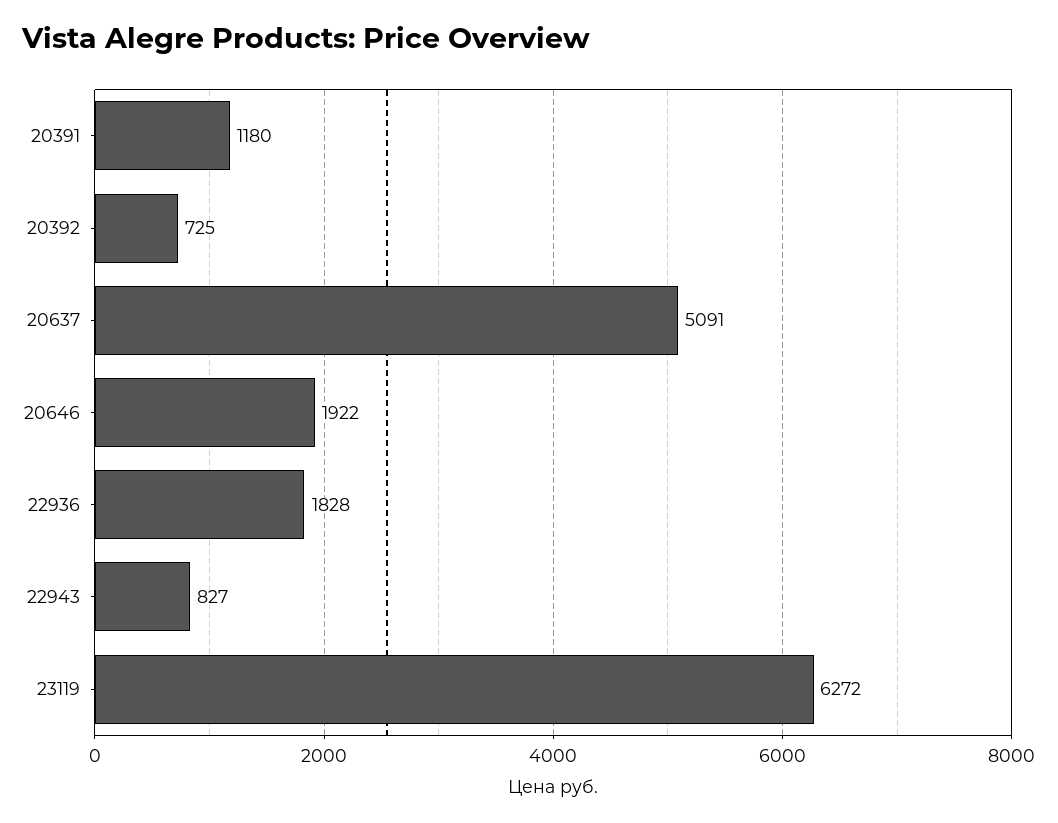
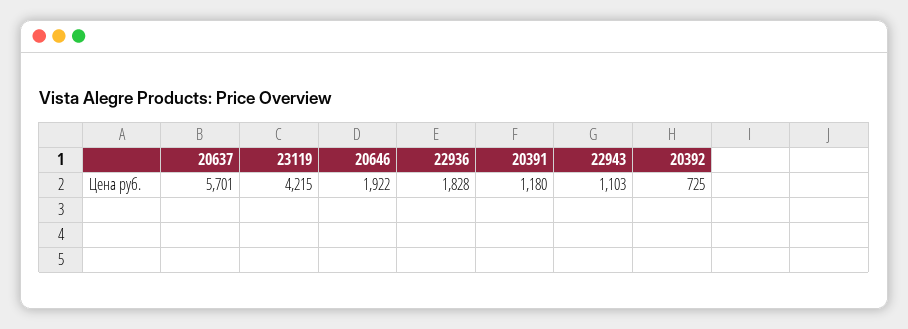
  {
    "20391": 1180,
    "20392": 725,
-   "20637": 5091,
+   "20637": 5701,
    "20646": 1922,
    "22936": 1828,
-   "22943": 827,
+   "22943": 1103,
-   "23119": 6272
+   "23119": 4215
  }

